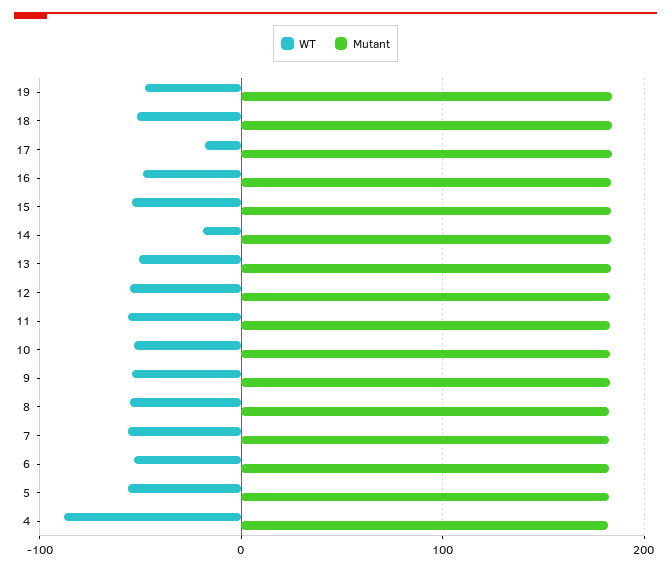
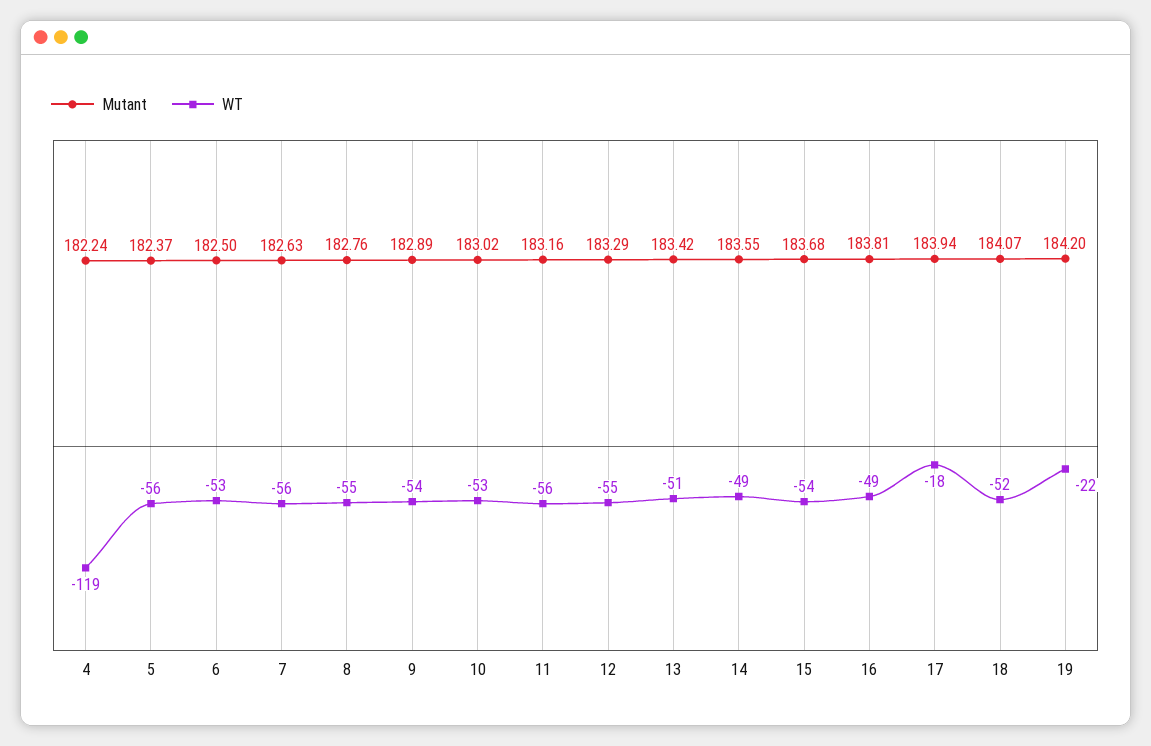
  {
    "WT": {
-     "19": -50,
+     "19": -22,
      "18": -52,
      "17": -18,
      "16": -49,
      "15": -54,
-     "14": -20,
+     "14": -49,
      "13": -51,
      "12": -55,
      "11": -56,
      "10": -53,
      "9": -54,
      "8": -55,
      "7": -56,
      "6": -53,
      "5": -56,
-     "4": -90
+     "4": -119
    },
    "Mutant": {
      "19": 184.2,
      "18": 184.07,
      "17": 183.94,
      "16": 183.81,
      "15": 183.68,
      "14": 183.55,
      "13": 183.42,
      "12": 183.29,
      "11": 183.16,
      "10": 183.02,
      "9": 182.89,
      "8": 182.76,
      "7": 182.63,
      "6": 182.5,
      "5": 182.37,
      "4": 182.24
    }
  }

